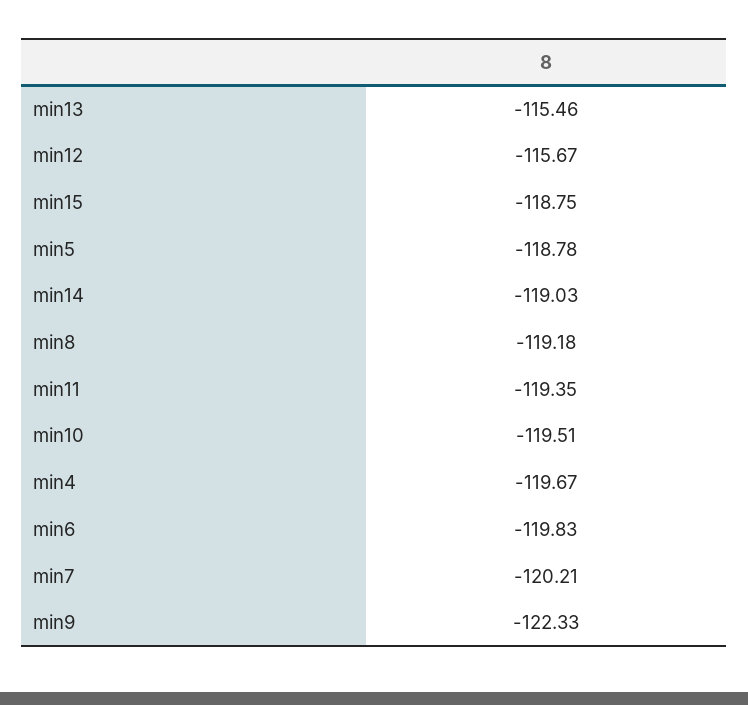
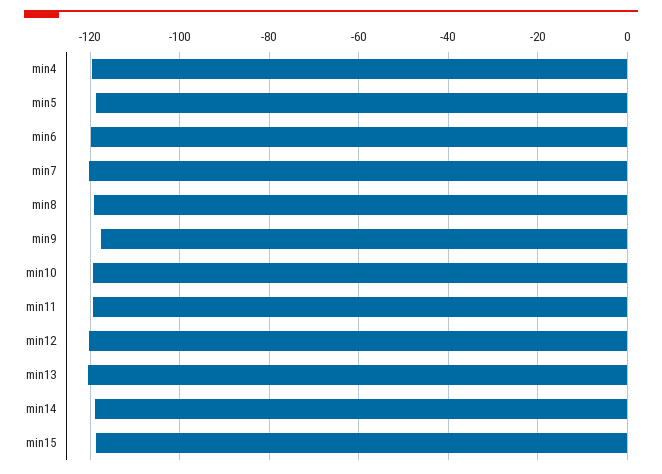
  {
-   "min13": -115.46,
+   "min13": -120,
-   "min12": -115.67,
+   "min12": -120,
    "min15": -118.75,
    "min5": -118.78,
    "min14": -119.03,
    "min8": -119.18,
    "min11": -119.35,
    "min10": -119.51,
    "min4": -119.67,
    "min6": -119.83,
    "min7": -120.21,
-   "min9": -122.33
+   "min9": -118
  }

